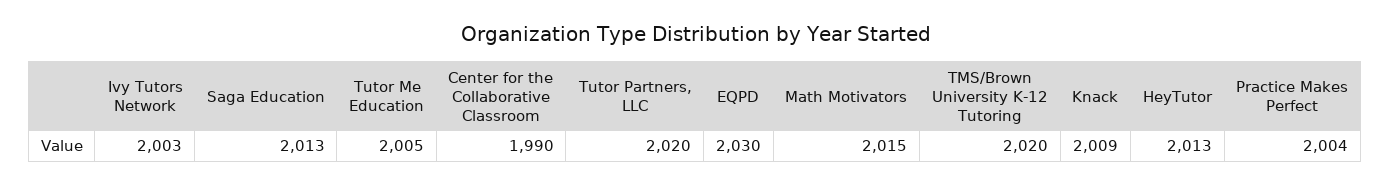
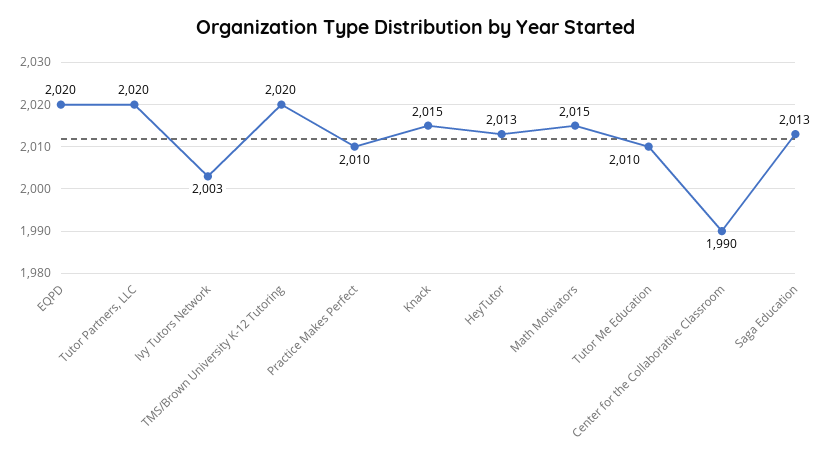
  {
    "Ivy Tutors Network": 2003,
    "Saga Education": 2013,
-   "Tutor Me Education": 2005,
+   "Tutor Me Education": 2010,
    "Center for the Collaborative Classroom": 1990,
    "Tutor Partners, LLC": 2020,
-   "EQPD": 2030,
+   "EQPD": 2020,
    "Math Motivators": 2015,
    "TMS/Brown University K-12 Tutoring": 2020,
-   "Knack": 2009,
+   "Knack": 2015,
    "HeyTutor": 2013,
-   "Practice Makes Perfect": 2004
+   "Practice Makes Perfect": 2010
  }

